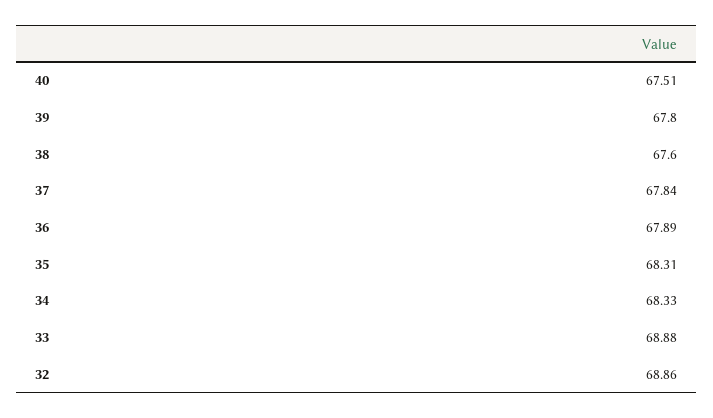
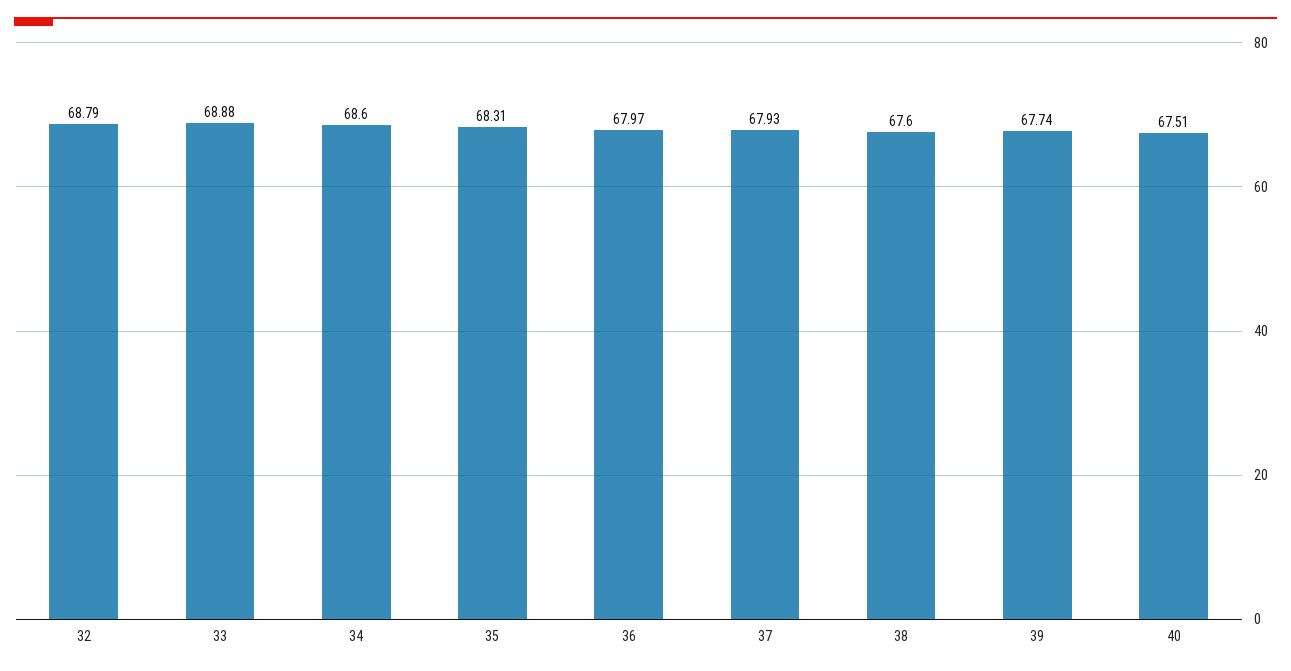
  {
    "40": 67.51,
-   "39": 67.8,
+   "39": 67.74,
    "38": 67.6,
-   "37": 67.84,
+   "37": 67.93,
-   "36": 67.89,
+   "36": 67.97,
    "35": 68.31,
-   "34": 68.33,
+   "34": 68.6,
    "33": 68.88,
-   "32": 68.86
+   "32": 68.79
  }

